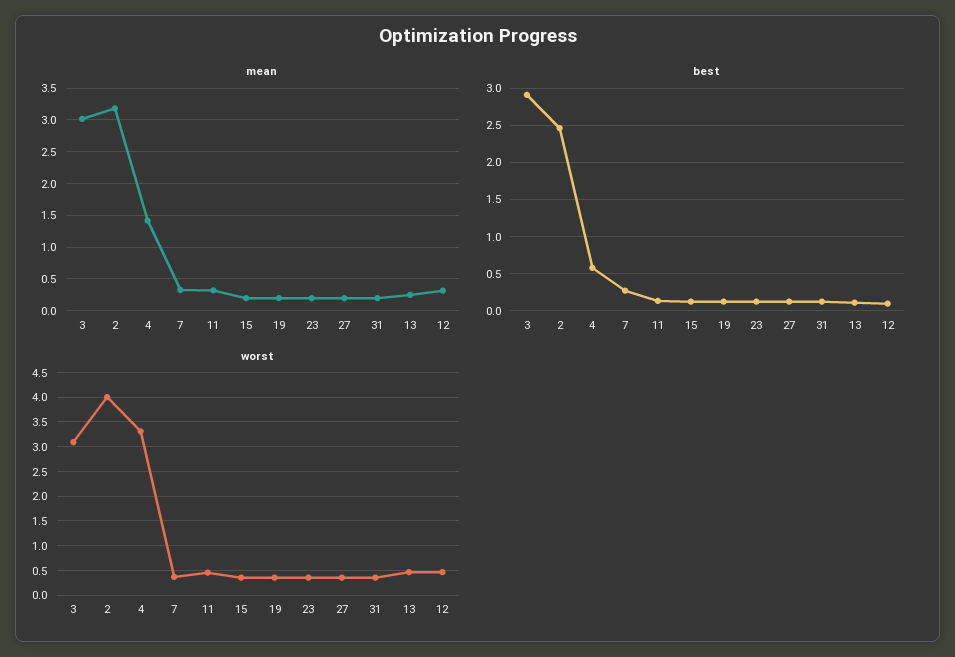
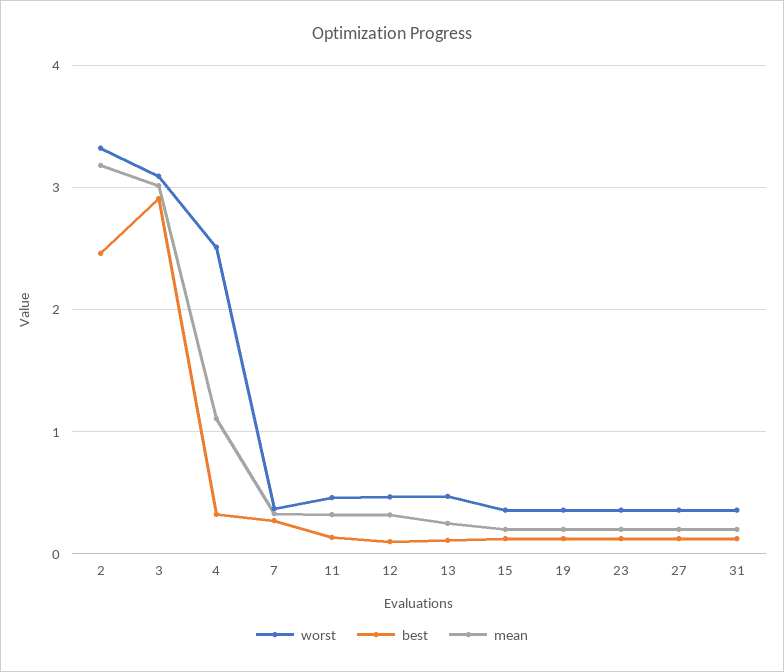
  {
    "mean": {
      "3": 3,
      "2": 3.2,
-     "4": 1.4,
+     "4": 1.1,
      "7": 0.3,
      "11": 0.3,
      "15": 0.2,
      "19": 0.2,
      "23": 0.2,
      "27": 0.2,
      "31": 0.2,
      "13": 0.2,
      "12": 0.3
    },
    "best": {
      "3": 2.9,
      "2": 2.5,
-     "4": 0.6,
+     "4": 0.3,
      "7": 0.3,
      "11": 0.1,
      "15": 0.1,
      "19": 0.1,
      "23": 0.1,
      "27": 0.1,
      "31": 0.1,
      "13": 0.1,
      "12": 0.1
    },
    "worst": {
      "3": 3.1,
-     "2": 4,
+     "2": 3.3,
-     "4": 3.25,
+     "4": 2.5,
      "7": 0.4,
      "11": 0.5,
      "15": 0.4,
      "19": 0.4,
      "23": 0.4,
      "27": 0.4,
      "31": 0.4,
      "13": 0.5,
      "12": 0.5
    }
  }

